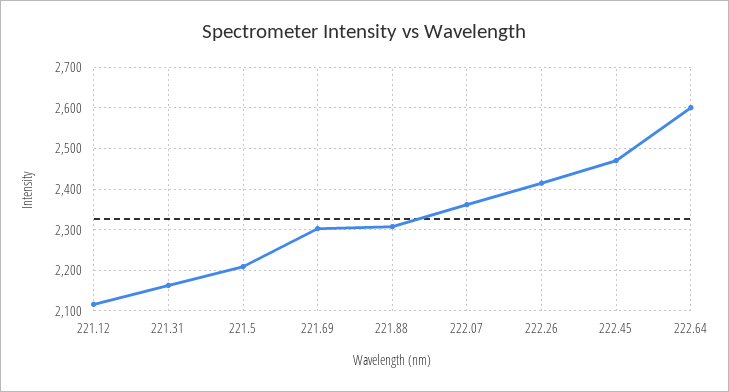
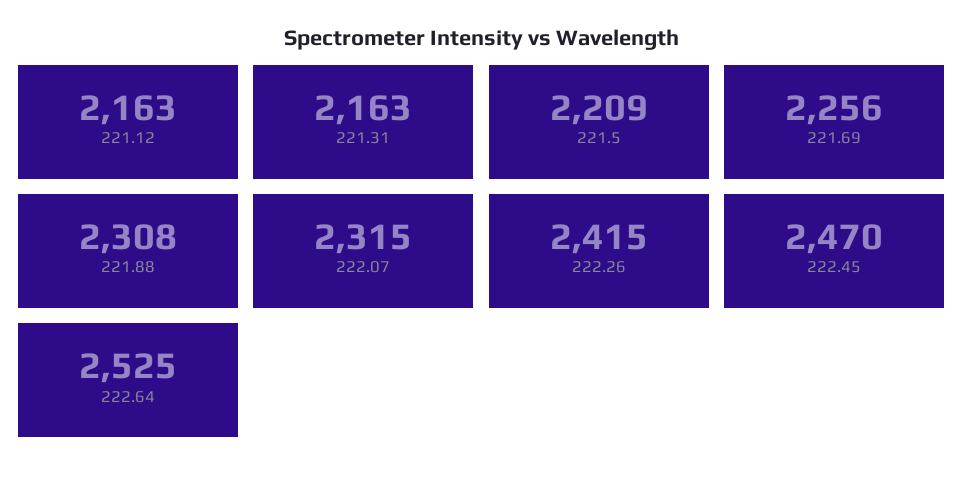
  {
-   "221.12": 2120,
+   "221.12": 2163,
    "221.31": 2163,
    "221.5": 2209,
-   "221.69": 2300,
+   "221.69": 2256,
    "221.88": 2308,
-   "222.07": 2360,
+   "222.07": 2315,
    "222.26": 2415,
    "222.45": 2470,
-   "222.64": 2600
+   "222.64": 2525
  }

